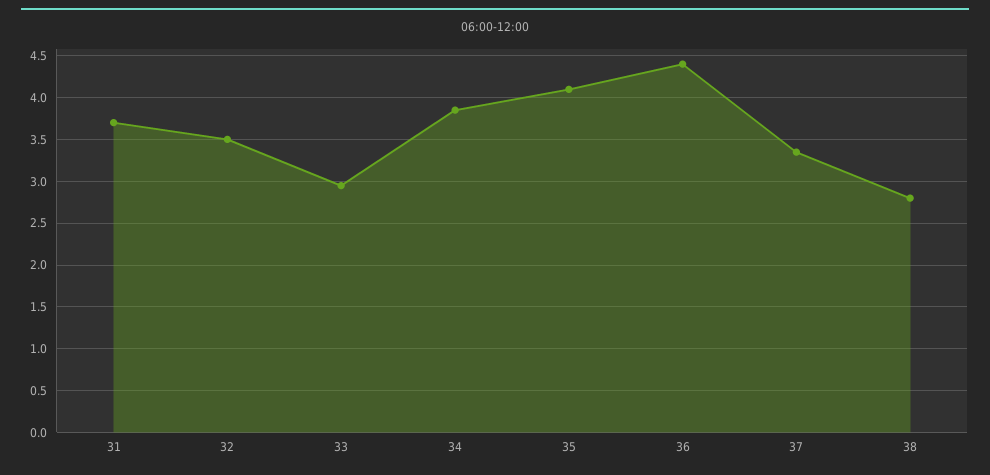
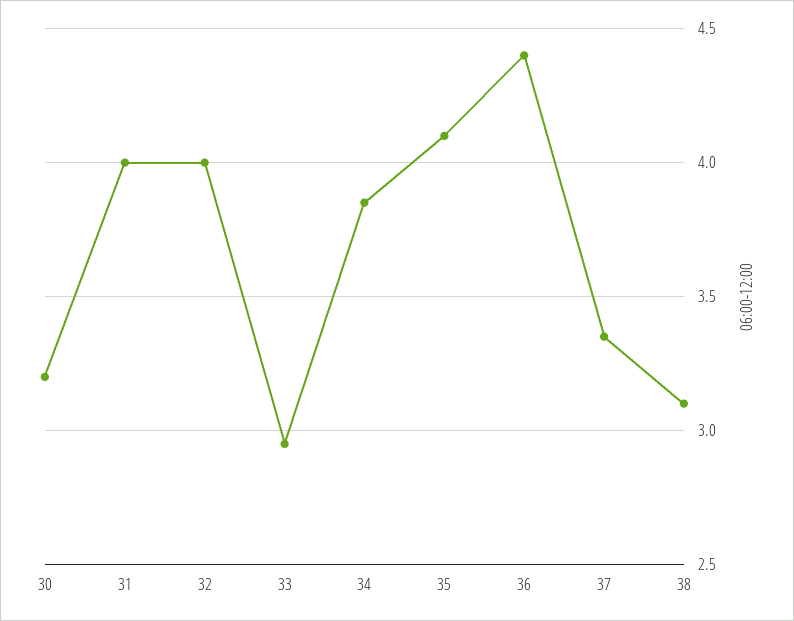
  {
-   "31": 3.7,
+   "31": 4,
-   "32": 3.5,
+   "32": 4,
    "33": 2.95,
    "34": 3.85,
    "35": 4.1,
    "36": 4.4,
    "37": 3.35,
-   "38": 2.8
+   "38": 3.1,
+   "30": 3.2
  }

